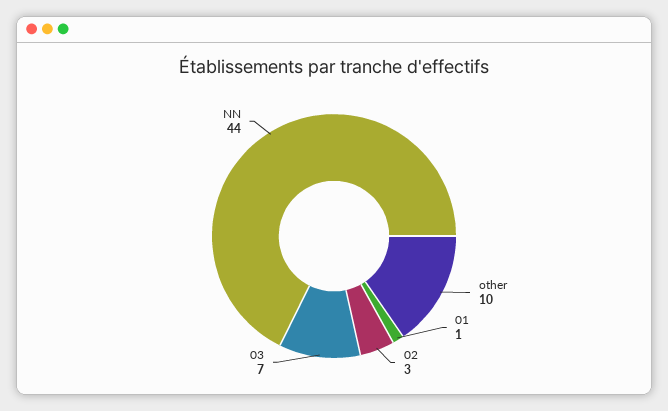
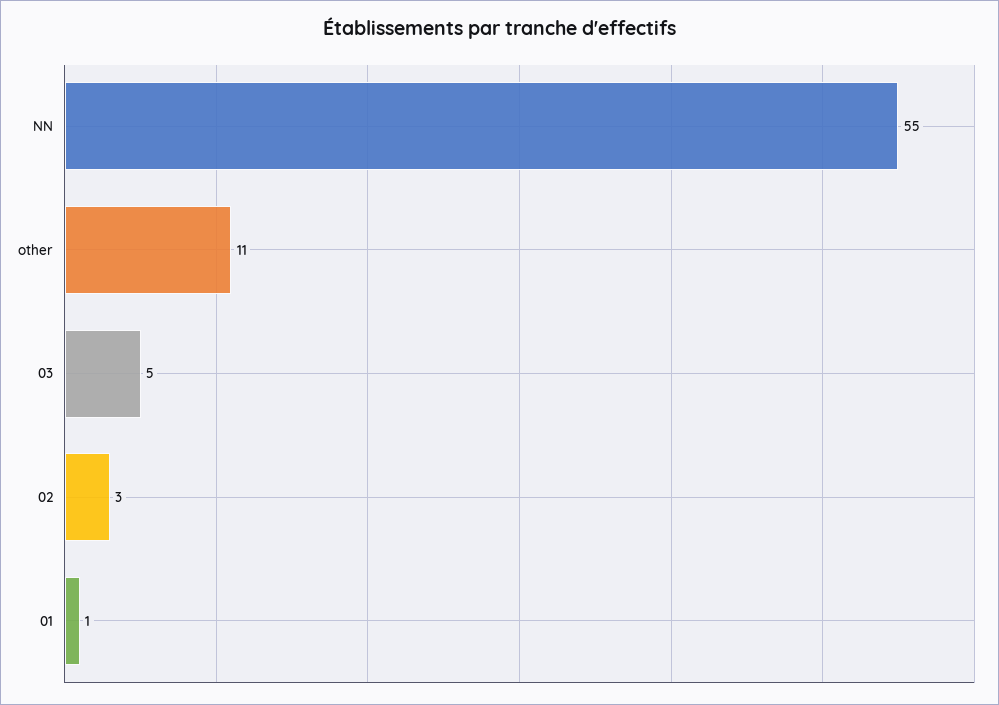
  {
-   "other": 10,
+   "other": 11,
    "01": 1,
    "02": 3,
-   "03": 7,
+   "03": 5,
-   "NN": 44
+   "NN": 55
  }

